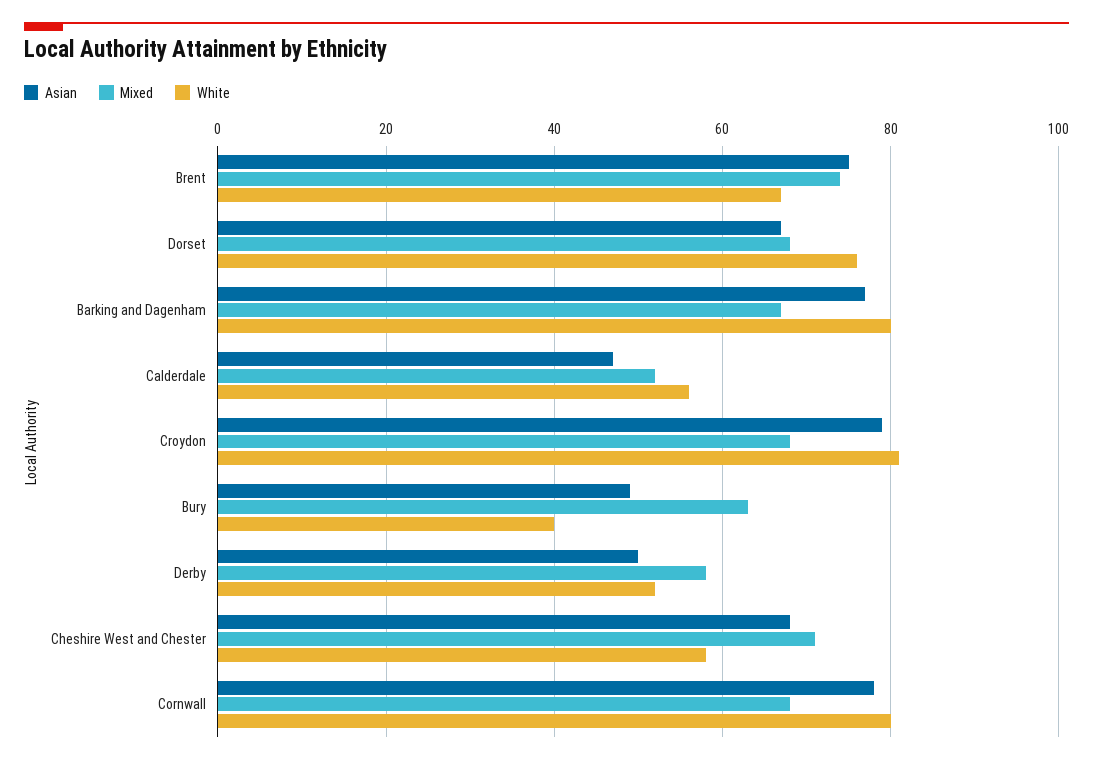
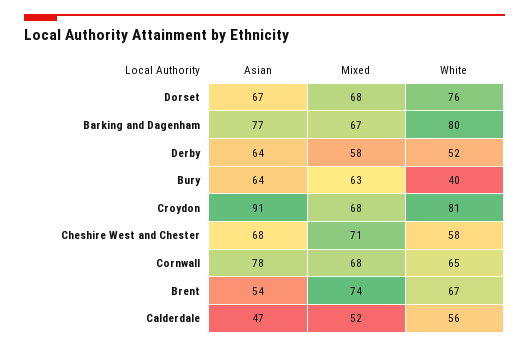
  {
    "Asian": {
-     "Brent": 75,
+     "Brent": 54,
      "Dorset": 67,
      "Barking and Dagenham": 77,
      "Calderdale": 47,
-     "Croydon": 80,
+     "Croydon": 91,
-     "Bury": 50,
+     "Bury": 64,
-     "Derby": 50,
+     "Derby": 64,
      "Cheshire West and Chester": 68,
      "Cornwall": 78
    },
    "Mixed": {
      "Brent": 74,
      "Dorset": 68,
      "Barking and Dagenham": 67,
      "Calderdale": 52,
      "Croydon": 68,
      "Bury": 63,
      "Derby": 58,
      "Cheshire West and Chester": 71,
      "Cornwall": 68
    },
    "White": {
      "Brent": 67,
      "Dorset": 76,
      "Barking and Dagenham": 80,
      "Calderdale": 56,
      "Croydon": 81,
      "Bury": 40,
      "Derby": 52,
      "Cheshire West and Chester": 58,
-     "Cornwall": 80
+     "Cornwall": 65
    }
  }

